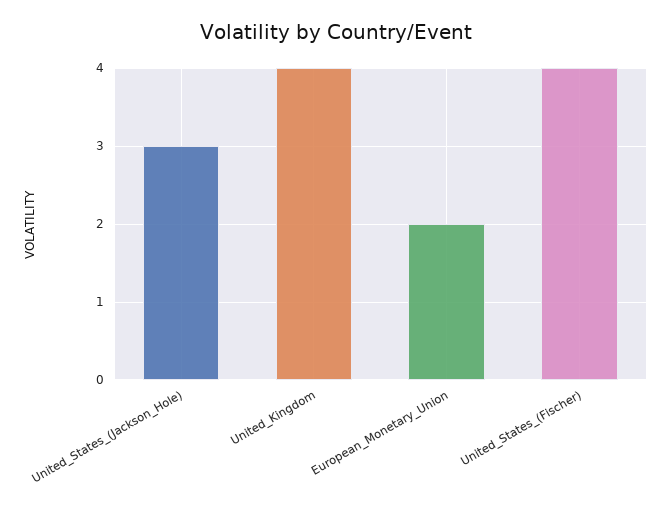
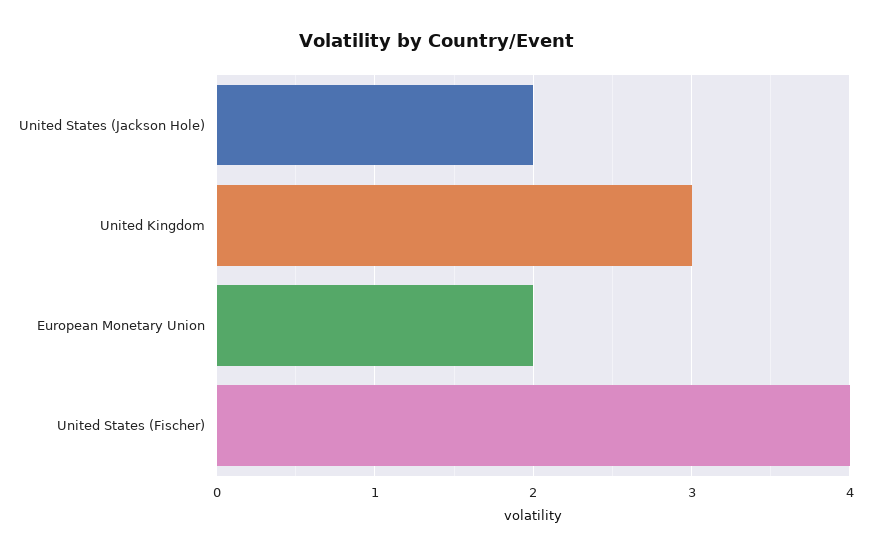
  {
-   "United_States_(Jackson_Hole)": 3,
+   "United_States_(Jackson_Hole)": 2,
-   "United_Kingdom": 4,
+   "United_Kingdom": 3,
    "European_Monetary_Union": 2,
    "United_States_(Fischer)": 4
  }

